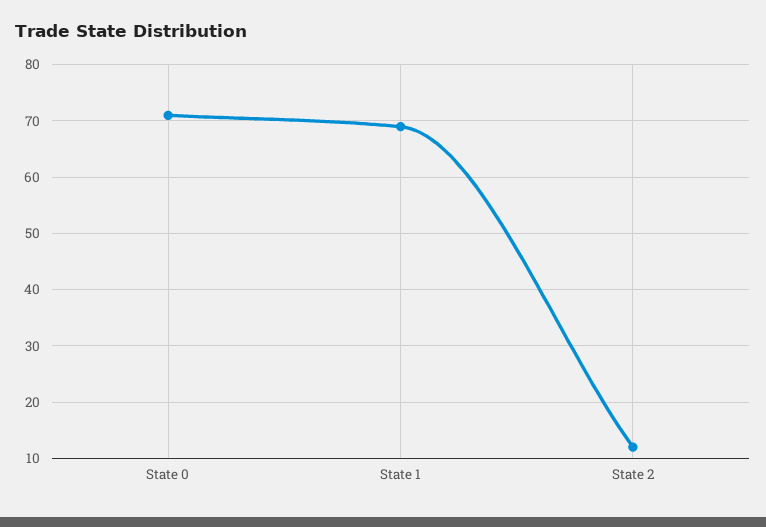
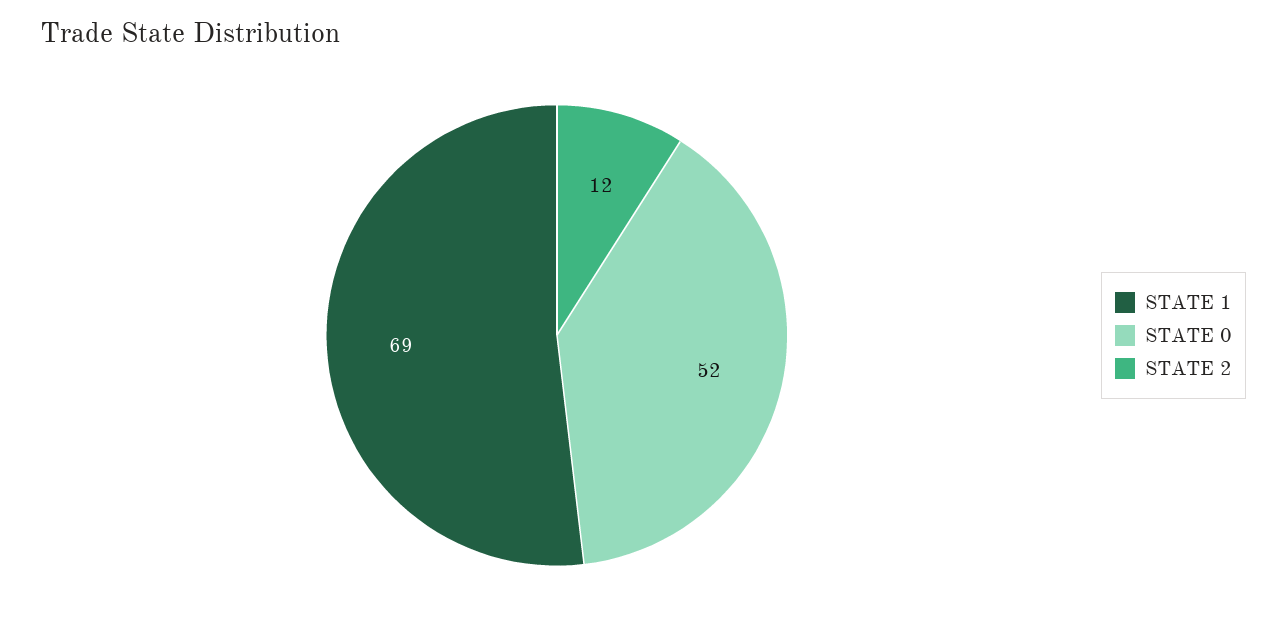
  {
-   "State 0": 70,
+   "State 0": 52,
    "State 1": 69,
    "State 2": 12
  }

